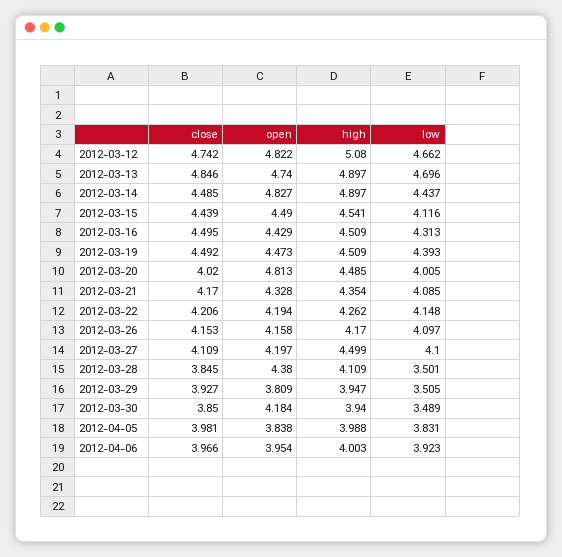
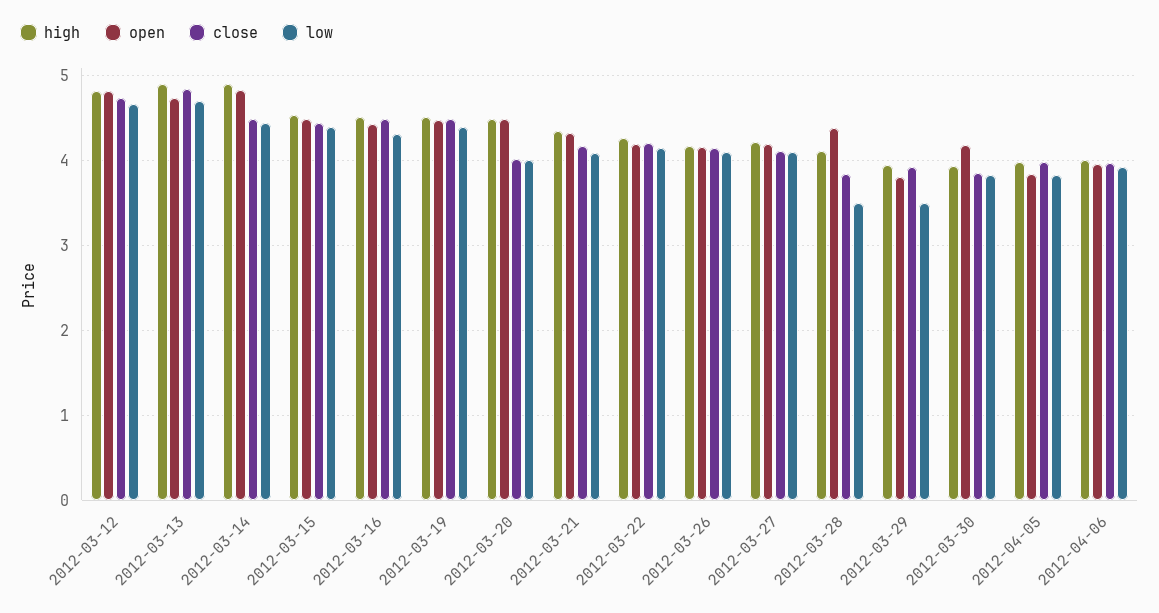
  {
    "close": {
      "2012-03-12": 4.742,
      "2012-03-13": 4.846,
      "2012-03-14": 4.485,
      "2012-03-15": 4.439,
      "2012-03-16": 4.495,
      "2012-03-19": 4.492,
      "2012-03-20": 4.02,
      "2012-03-21": 4.17,
      "2012-03-22": 4.206,
      "2012-03-26": 4.153,
      "2012-03-27": 4.109,
      "2012-03-28": 3.845,
      "2012-03-29": 3.927,
      "2012-03-30": 3.85,
      "2012-04-05": 3.981,
      "2012-04-06": 3.966
    },
    "open": {
      "2012-03-12": 4.822,
      "2012-03-13": 4.74,
      "2012-03-14": 4.827,
      "2012-03-15": 4.49,
      "2012-03-16": 4.429,
      "2012-03-19": 4.473,
-     "2012-03-20": 4.813,
+     "2012-03-20": 4.5,
      "2012-03-21": 4.328,
      "2012-03-22": 4.194,
      "2012-03-26": 4.158,
      "2012-03-27": 4.197,
      "2012-03-28": 4.38,
      "2012-03-29": 3.809,
      "2012-03-30": 4.184,
      "2012-04-05": 3.838,
      "2012-04-06": 3.954
    },
    "high": {
-     "2012-03-12": 5.08,
+     "2012-03-12": 4.8,
      "2012-03-13": 4.897,
      "2012-03-14": 4.897,
      "2012-03-15": 4.541,
      "2012-03-16": 4.509,
      "2012-03-19": 4.509,
      "2012-03-20": 4.485,
      "2012-03-21": 4.354,
      "2012-03-22": 4.262,
      "2012-03-26": 4.17,
-     "2012-03-27": 4.499,
+     "2012-03-27": 4.2,
      "2012-03-28": 4.109,
      "2012-03-29": 3.947,
      "2012-03-30": 3.94,
      "2012-04-05": 3.988,
      "2012-04-06": 4.003
    },
    "low": {
      "2012-03-12": 4.662,
      "2012-03-13": 4.696,
      "2012-03-14": 4.437,
-     "2012-03-15": 4.116,
+     "2012-03-15": 4.4,
      "2012-03-16": 4.313,
      "2012-03-19": 4.393,
      "2012-03-20": 4.005,
      "2012-03-21": 4.085,
      "2012-03-22": 4.148,
      "2012-03-26": 4.097,
      "2012-03-27": 4.1,
      "2012-03-28": 3.501,
      "2012-03-29": 3.505,
-     "2012-03-30": 3.489,
+     "2012-03-30": 3.8,
      "2012-04-05": 3.831,
      "2012-04-06": 3.923
    }
  }

